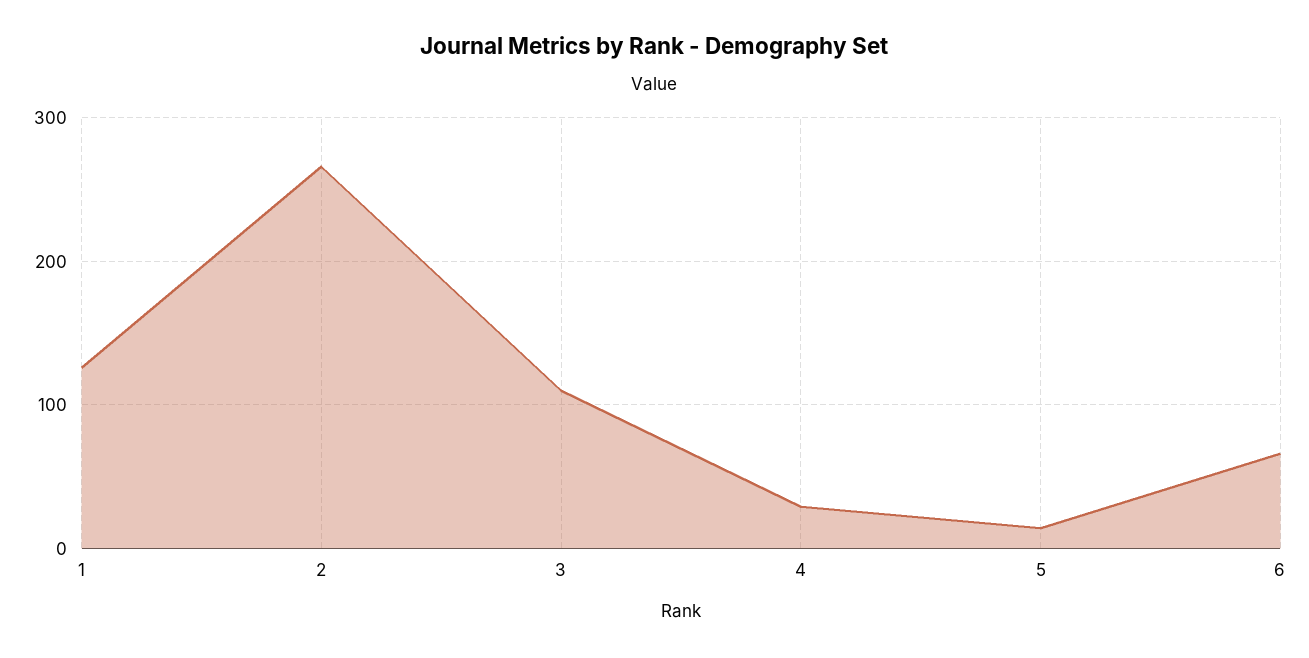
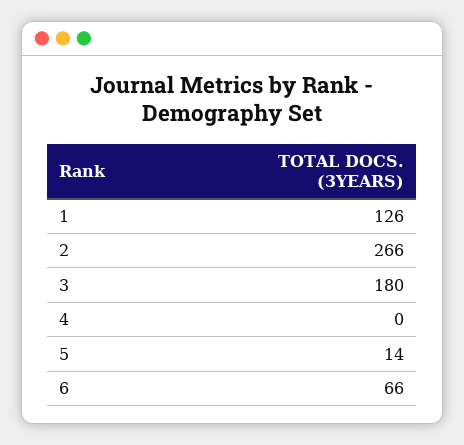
  {
    "1": 126,
    "2": 266,
-   "3": 110,
+   "3": 180,
-   "4": 30,
+   "4": 0,
    "5": 14,
    "6": 66
  }

